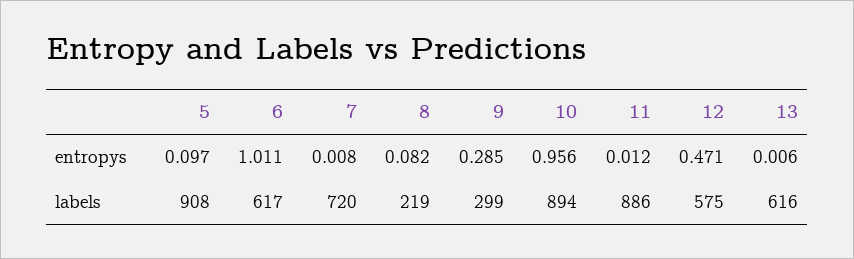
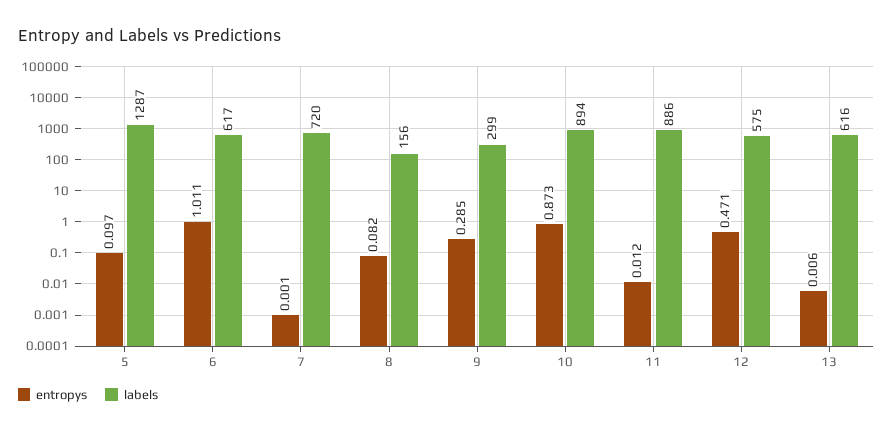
  {
    "entropys": {
      "5": 0.097,
      "6": 1.011,
-     "7": 0.008,
+     "7": 0.001,
      "8": 0.082,
      "9": 0.285,
-     "10": 0.956,
+     "10": 0.873,
      "11": 0.012,
      "12": 0.471,
      "13": 0.006
    },
    "labels": {
-     "5": 908,
+     "5": 1287,
      "6": 617,
      "7": 720,
-     "8": 219,
+     "8": 156,
      "9": 299,
      "10": 894,
      "11": 886,
      "12": 575,
      "13": 616
    }
  }

